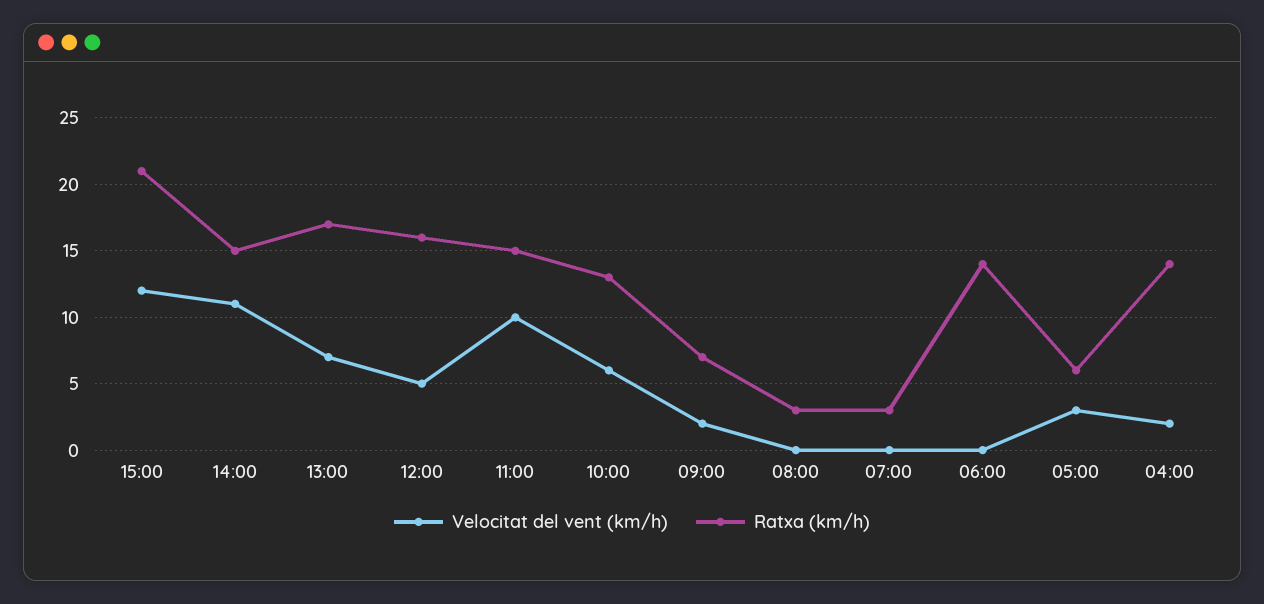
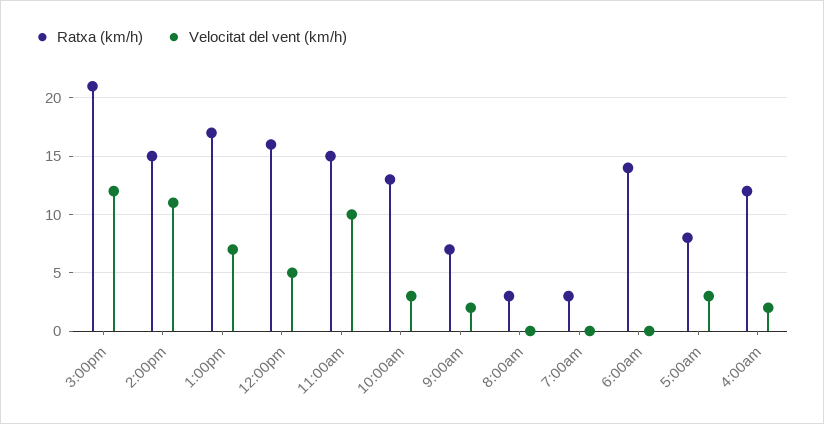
  {
    "Velocitat del vent (km/h)": {
      "15:00": 12,
      "14:00": 11,
      "13:00": 7,
      "12:00": 5,
      "11:00": 10,
-     "10:00": 6,
+     "10:00": 3,
      "09:00": 2,
      "08:00": 0,
      "07:00": 0,
      "06:00": 0,
      "05:00": 3,
      "04:00": 2
    },
    "Ratxa (km/h)": {
      "15:00": 21,
      "14:00": 15,
      "13:00": 17,
      "12:00": 16,
      "11:00": 15,
      "10:00": 13,
      "09:00": 7,
      "08:00": 3,
      "07:00": 3,
      "06:00": 14,
-     "05:00": 6,
+     "05:00": 8,
-     "04:00": 14
+     "04:00": 12
    }
  }

